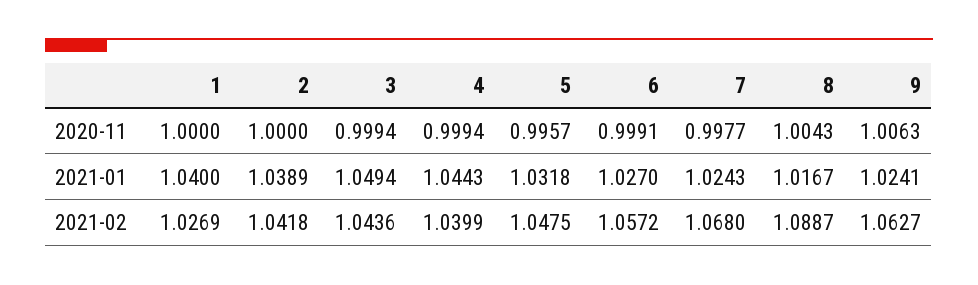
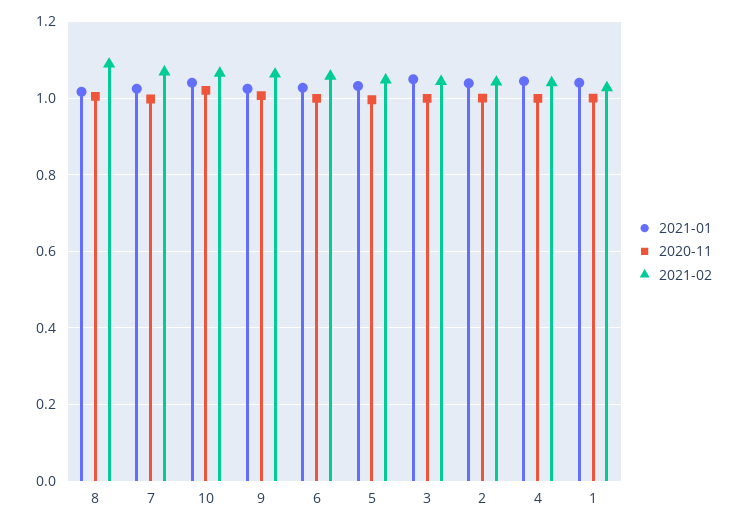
  {
    "2020-11": {
      "1": 1,
      "2": 1,
      "3": 0.9994,
      "4": 0.9994,
      "5": 0.9957,
      "6": 0.9991,
      "7": 0.9977,
      "8": 1.0043,
-     "9": 1.0063
+     "9": 1.0063,
+     "10": 1.02
    },
    "2021-01": {
      "1": 1.04,
      "2": 1.0389,
      "3": 1.0494,
      "4": 1.0443,
      "5": 1.0318,
      "6": 1.027,
      "7": 1.0243,
      "8": 1.0167,
-     "9": 1.0241
+     "9": 1.0241,
+     "10": 1.04
    },
    "2021-02": {
      "1": 1.0269,
      "2": 1.0418,
      "3": 1.0436,
      "4": 1.0399,
      "5": 1.0475,
      "6": 1.0572,
      "7": 1.068,
      "8": 1.0887,
-     "9": 1.0627
+     "9": 1.0627,
+     "10": 1.06
    }
  }

